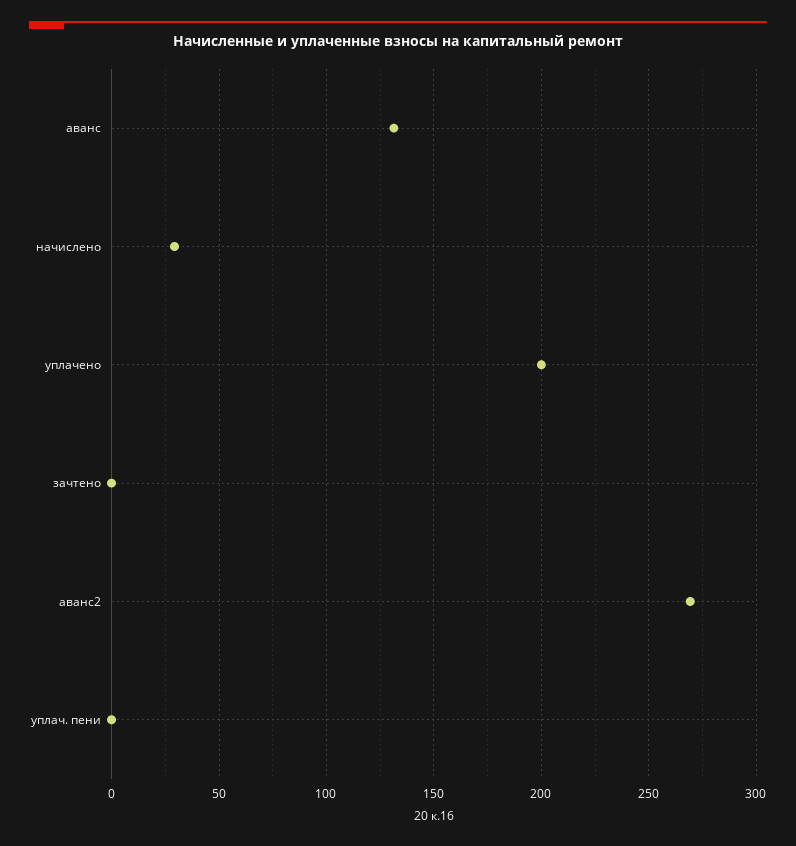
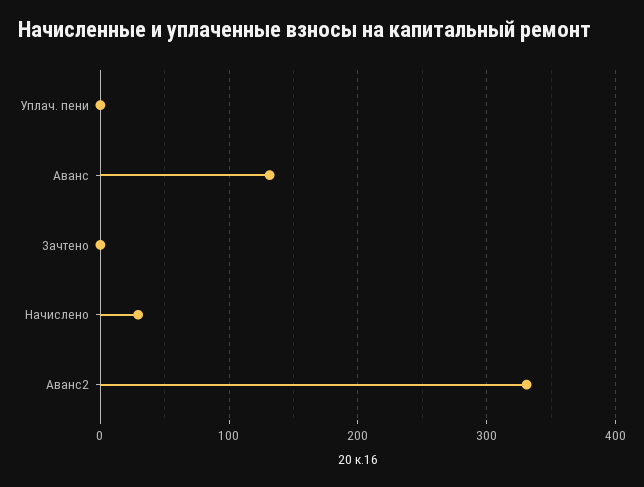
  {
    "аванс": 130,
    "начислено": 30,
-   "уплачено": 200,
    "зачтено": 0,
-   "аванс2": 270,
+   "аванс2": 330,
    "уплач. пени": 0
  }

